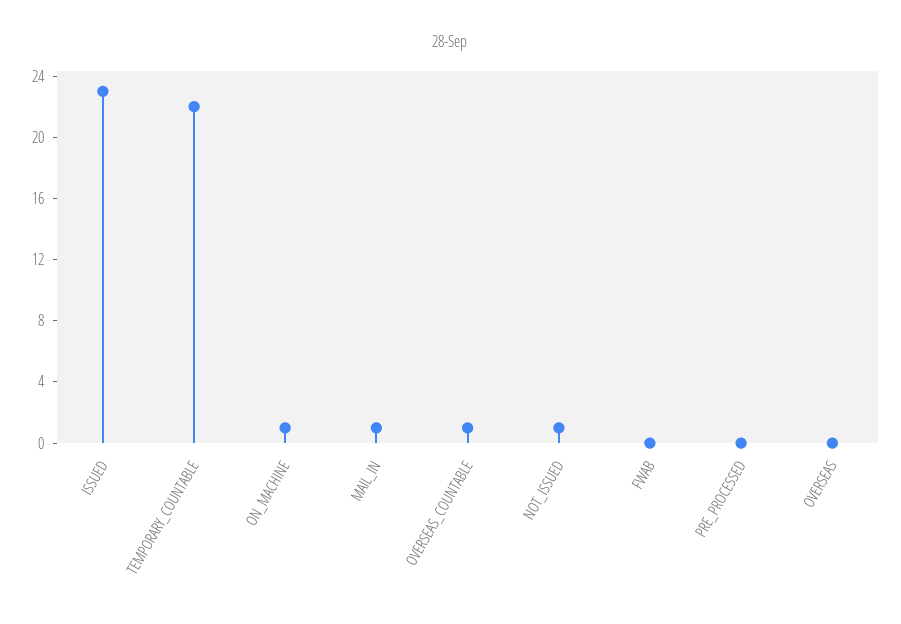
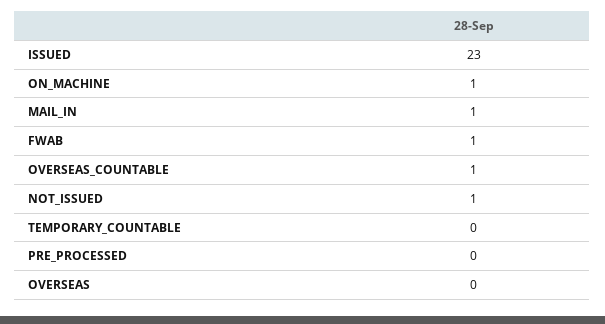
  {
    "ISSUED": 23,
-   "TEMPORARY_COUNTABLE": 22,
+   "TEMPORARY_COUNTABLE": 0,
    "ON_MACHINE": 1,
    "MAIL_IN": 1,
    "OVERSEAS_COUNTABLE": 1,
    "NOT_ISSUED": 1,
-   "FWAB": 0,
+   "FWAB": 1,
    "PRE_PROCESSED": 0,
    "OVERSEAS": 0
  }

